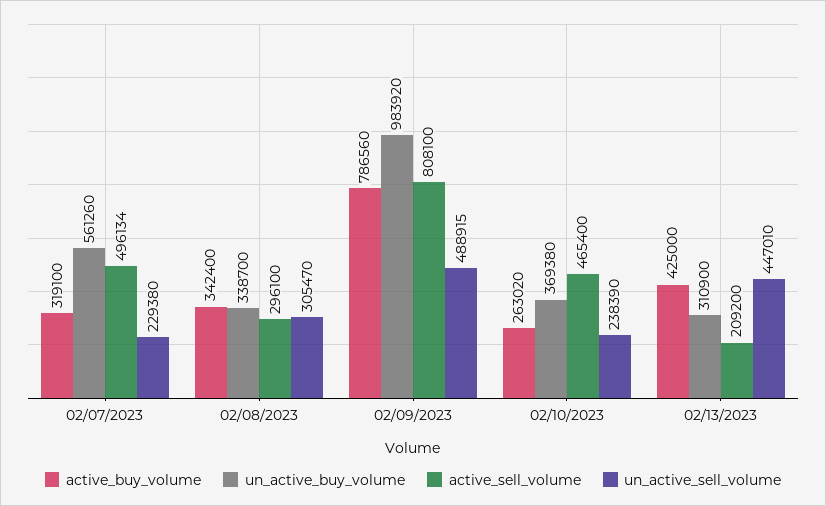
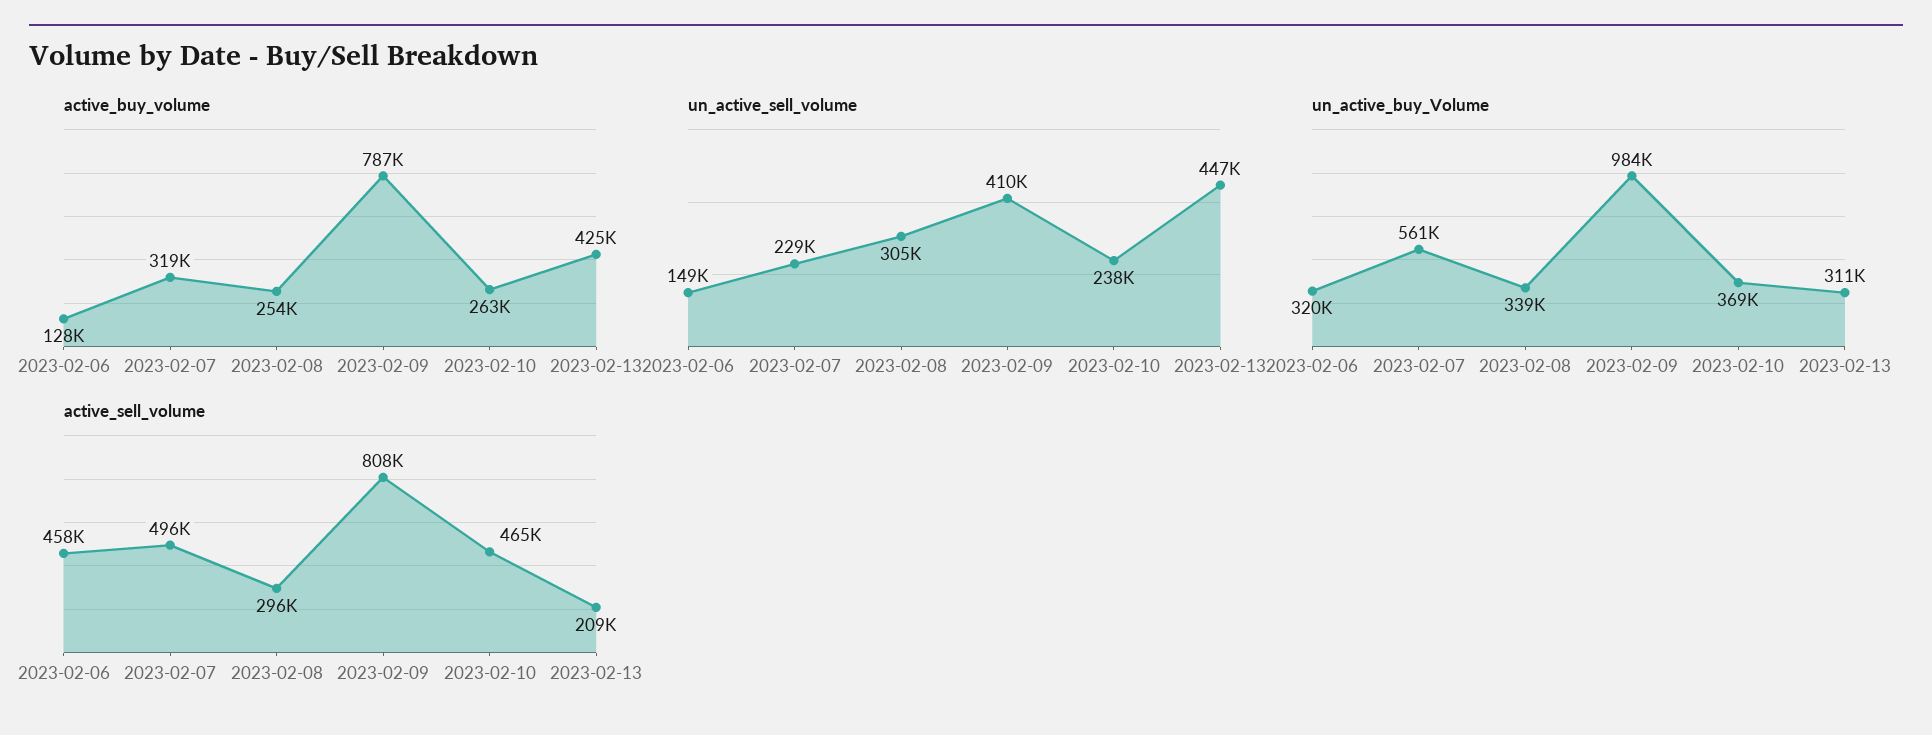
  {
    "active_buy_volume": {
      "02/07/2023": 319100,
-     "02/08/2023": 342400,
+     "02/08/2023": 254000,
      "02/09/2023": 786560,
      "02/10/2023": 263020,
-     "02/13/2023": 425000
+     "02/13/2023": 425000,
+     "2023-02-06": 128000
    },
    "un_active_buy_volume": {
      "02/07/2023": 561260,
      "02/08/2023": 338700,
      "02/09/2023": 983920,
      "02/10/2023": 369380,
-     "02/13/2023": 310900
+     "02/13/2023": 310900,
+     "2023-02-06": 320000
    },
    "active_sell_volume": {
      "02/07/2023": 496134,
      "02/08/2023": 296100,
      "02/09/2023": 808100,
      "02/10/2023": 465400,
-     "02/13/2023": 209200
+     "02/13/2023": 209200,
+     "2023-02-06": 458000
    },
    "un_active_sell_volume": {
      "02/07/2023": 229380,
      "02/08/2023": 305470,
-     "02/09/2023": 488915,
+     "02/09/2023": 410000,
      "02/10/2023": 238390,
-     "02/13/2023": 447010
+     "02/13/2023": 447010,
+     "2023-02-06": 149000
    }
  }

